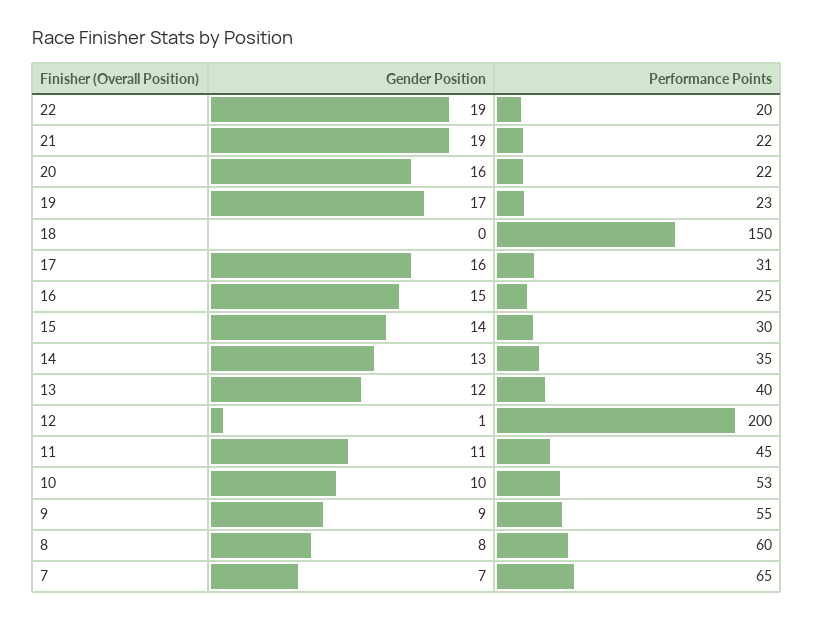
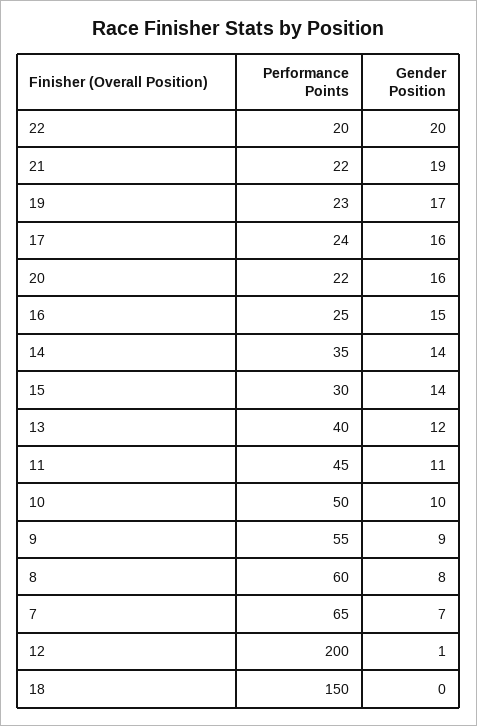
  {
    "Gender Position": {
-     "22": 19,
+     "22": 20,
      "21": 19,
      "20": 16,
      "19": 17,
      "18": 0,
      "17": 16,
      "16": 15,
      "15": 14,
-     "14": 13,
+     "14": 14,
      "13": 12,
      "12": 1,
      "11": 11,
      "10": 10,
      "9": 9,
      "8": 8,
      "7": 7
    },
    "Performance Points": {
      "22": 20,
      "21": 22,
      "20": 22,
      "19": 23,
      "18": 150,
-     "17": 31,
+     "17": 24,
      "16": 25,
      "15": 30,
      "14": 35,
      "13": 40,
      "12": 200,
      "11": 45,
-     "10": 53,
+     "10": 50,
      "9": 55,
      "8": 60,
      "7": 65
    }
  }

